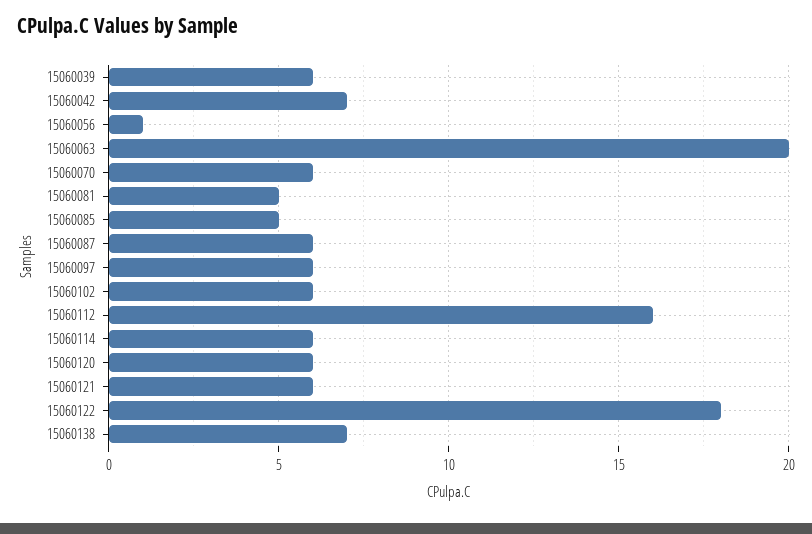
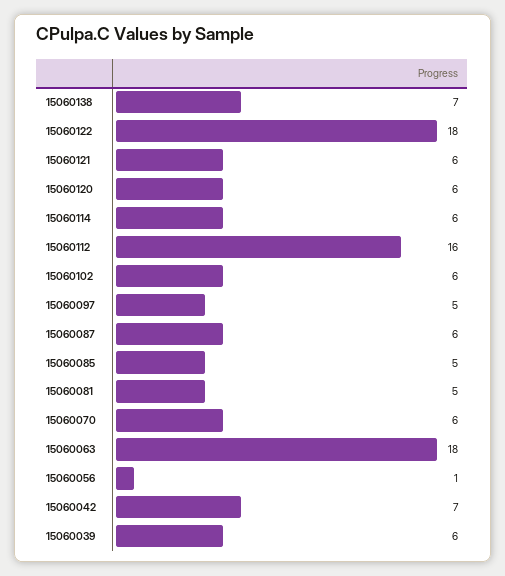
  {
    "15060039": 6,
    "15060042": 7,
    "15060056": 1,
-   "15060063": 20,
+   "15060063": 18,
    "15060070": 6,
    "15060081": 5,
    "15060085": 5,
    "15060087": 6,
-   "15060097": 6,
+   "15060097": 5,
    "15060102": 6,
    "15060112": 16,
    "15060114": 6,
    "15060120": 6,
    "15060121": 6,
    "15060122": 18,
    "15060138": 7
  }

